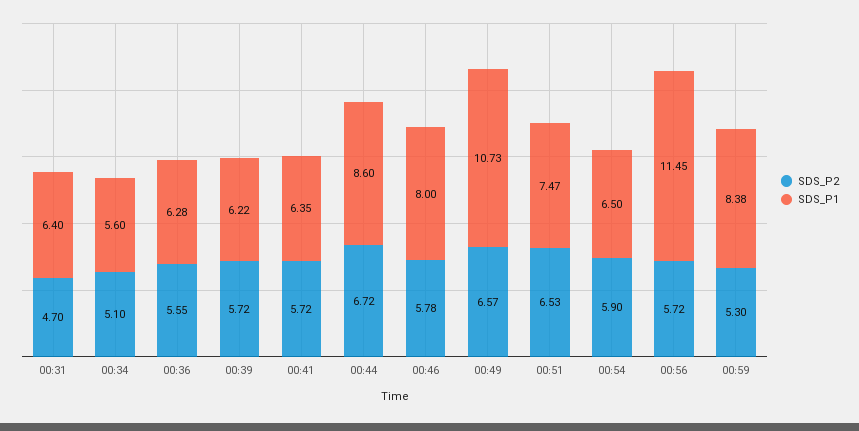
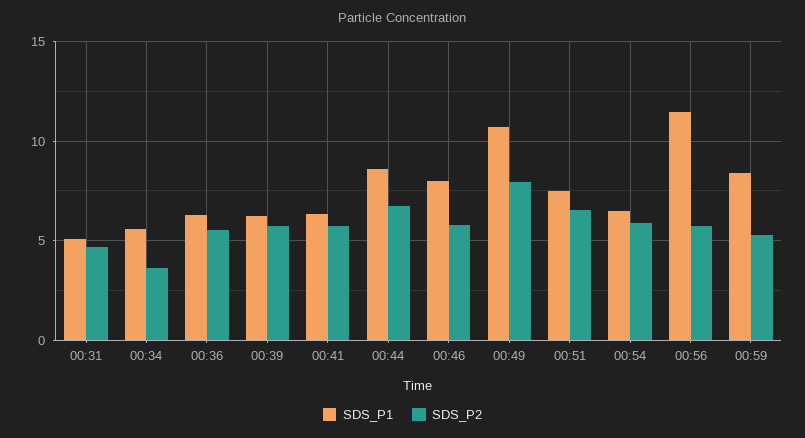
  {
    "SDS_P2": {
      "00:31": 4.7,
-     "00:34": 5.1,
+     "00:34": 3.5,
      "00:36": 5.55,
      "00:39": 5.72,
      "00:41": 5.72,
      "00:44": 6.72,
      "00:46": 5.78,
-     "00:49": 6.57,
+     "00:49": 8,
      "00:51": 6.53,
      "00:54": 5.9,
      "00:56": 5.72,
      "00:59": 5.3
    },
    "SDS_P1": {
-     "00:31": 6.4,
+     "00:31": 5,
      "00:34": 5.6,
      "00:36": 6.28,
      "00:39": 6.22,
      "00:41": 6.35,
      "00:44": 8.6,
      "00:46": 8,
      "00:49": 10.73,
      "00:51": 7.47,
      "00:54": 6.5,
      "00:56": 11.45,
      "00:59": 8.38
    }
  }

